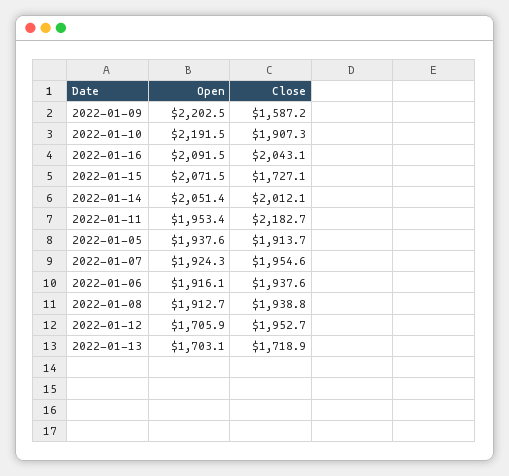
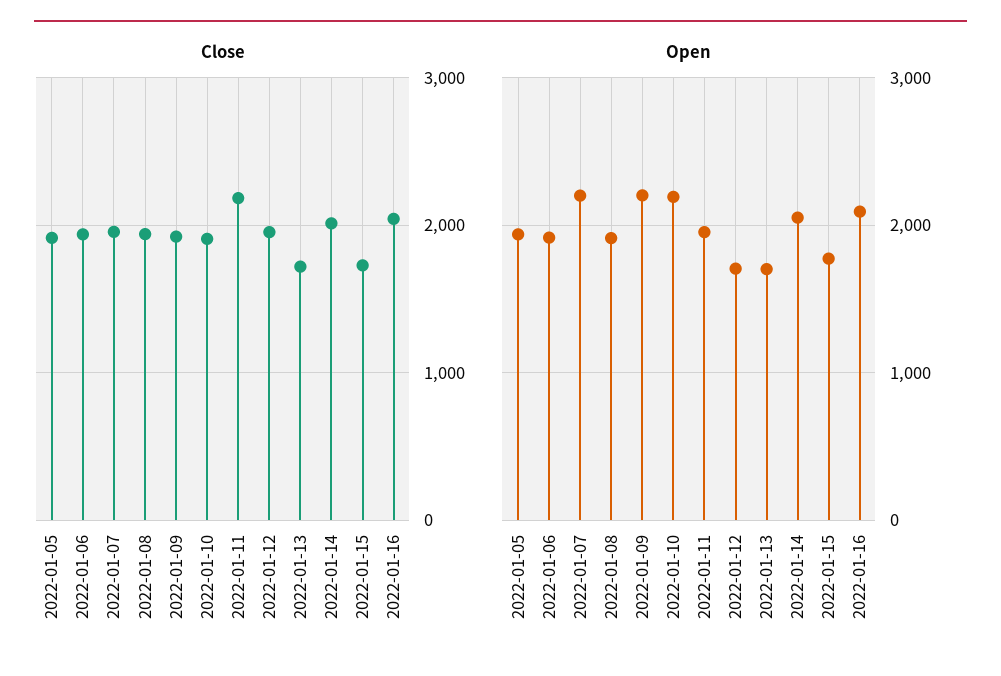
  {
    "Open": {
      "2022-01-09": 2202.5,
      "2022-01-10": 2191.5,
      "2022-01-16": 2091.5,
-     "2022-01-15": 2071.5,
+     "2022-01-15": 1800,
      "2022-01-14": 2051.4,
      "2022-01-11": 1953.4,
      "2022-01-05": 1937.6,
-     "2022-01-07": 1924.3,
+     "2022-01-07": 2200,
      "2022-01-06": 1916.1,
      "2022-01-08": 1912.7,
      "2022-01-12": 1705.9,
      "2022-01-13": 1703.1
    },
    "Close": {
-     "2022-01-09": 1587.2,
+     "2022-01-09": 1900,
      "2022-01-10": 1907.3,
      "2022-01-16": 2043.1,
      "2022-01-15": 1727.1,
      "2022-01-14": 2012.1,
      "2022-01-11": 2182.7,
      "2022-01-05": 1913.7,
      "2022-01-07": 1954.6,
      "2022-01-06": 1937.6,
      "2022-01-08": 1938.8,
      "2022-01-12": 1952.7,
      "2022-01-13": 1718.9
    }
  }

